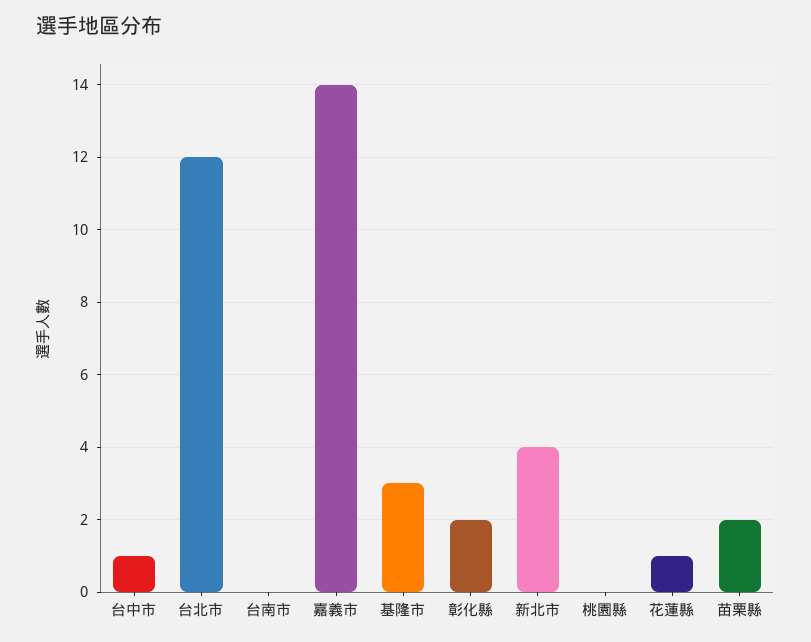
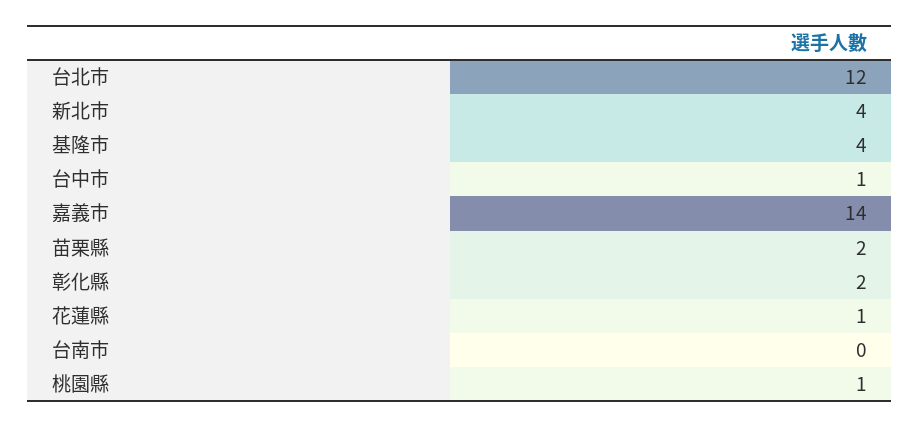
  {
    "台中市": 1,
    "台北市": 12,
    "台南市": 0,
    "嘉義市": 14,
-   "基隆市": 3,
+   "基隆市": 4,
    "彰化縣": 2,
    "新北市": 4,
-   "桃園縣": 0,
+   "桃園縣": 1,
    "花蓮縣": 1,
    "苗栗縣": 2
  }

